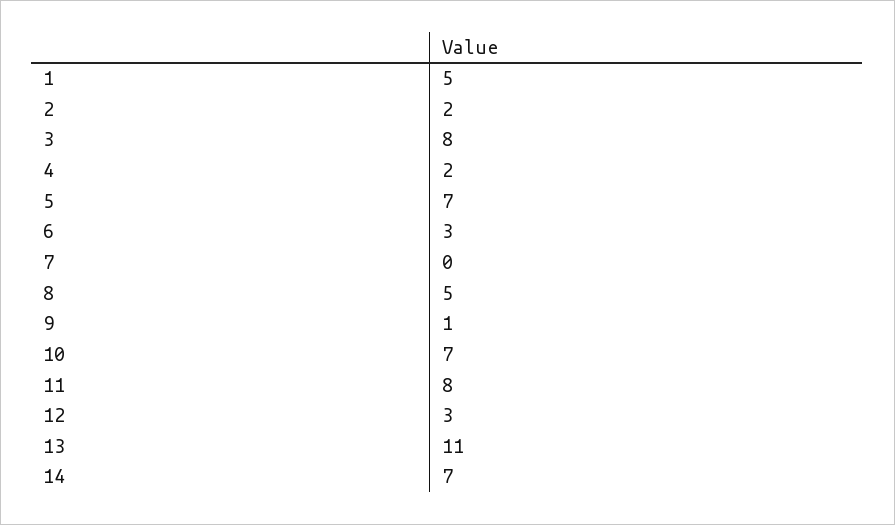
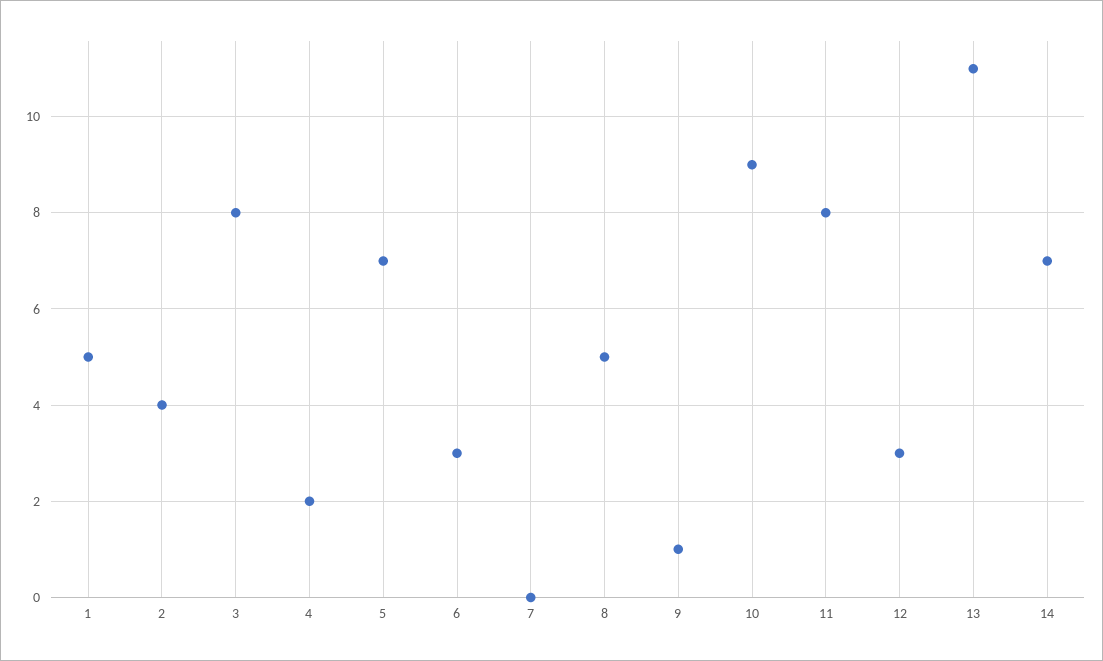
  {
    "1": 5,
-   "2": 2,
+   "2": 4,
    "3": 8,
    "4": 2,
    "5": 7,
    "6": 3,
    "7": 0,
    "8": 5,
    "9": 1,
-   "10": 7,
+   "10": 9,
    "11": 8,
    "12": 3,
    "13": 11,
    "14": 7
  }

